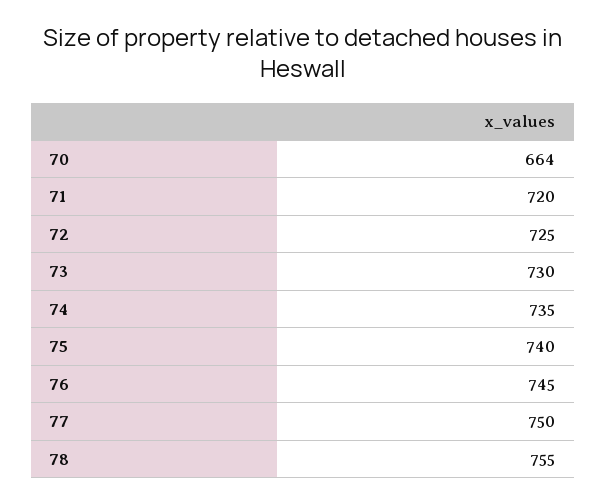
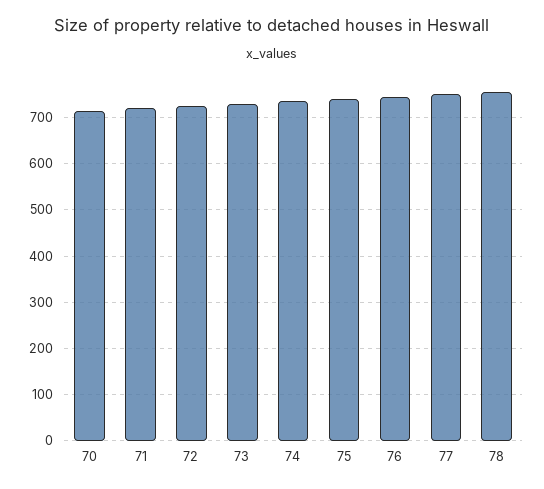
  {
-   "70": 664,
+   "70": 720,
    "71": 720,
    "72": 725,
    "73": 730,
    "74": 735,
    "75": 740,
    "76": 745,
    "77": 750,
    "78": 755
  }

